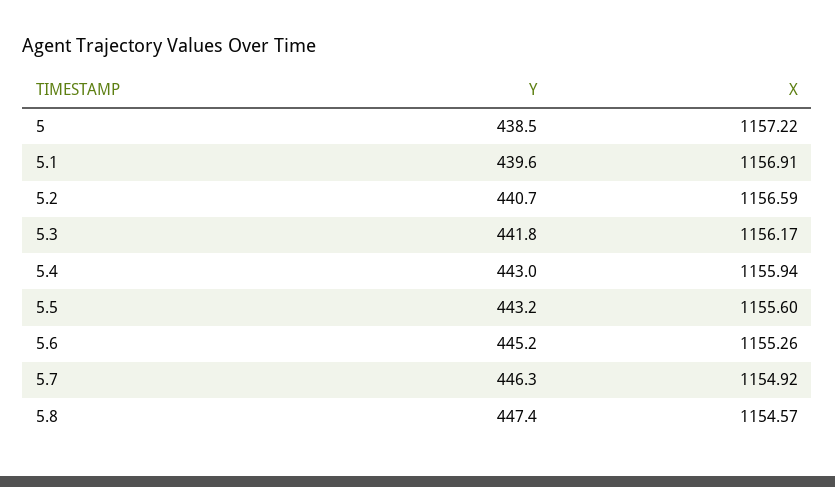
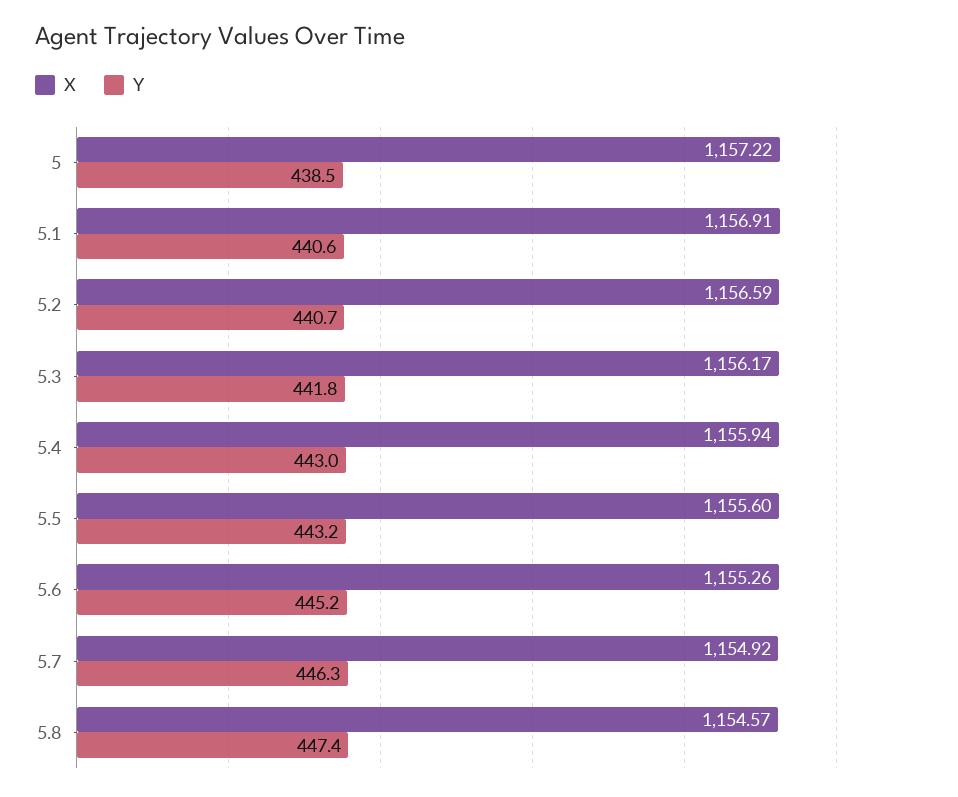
  {
    "Y": {
      "5": 438.5,
-     "5.1": 439.6,
+     "5.1": 440.6,
      "5.2": 440.7,
      "5.3": 441.8,
      "5.4": 443,
      "5.5": 443.2,
      "5.6": 445.2,
      "5.7": 446.3,
      "5.8": 447.4
    },
    "X": {
      "5": 1157.22,
      "5.1": 1156.91,
      "5.2": 1156.59,
      "5.3": 1156.17,
      "5.4": 1155.94,
      "5.5": 1155.6,
      "5.6": 1155.26,
      "5.7": 1154.92,
      "5.8": 1154.57
    }
  }

